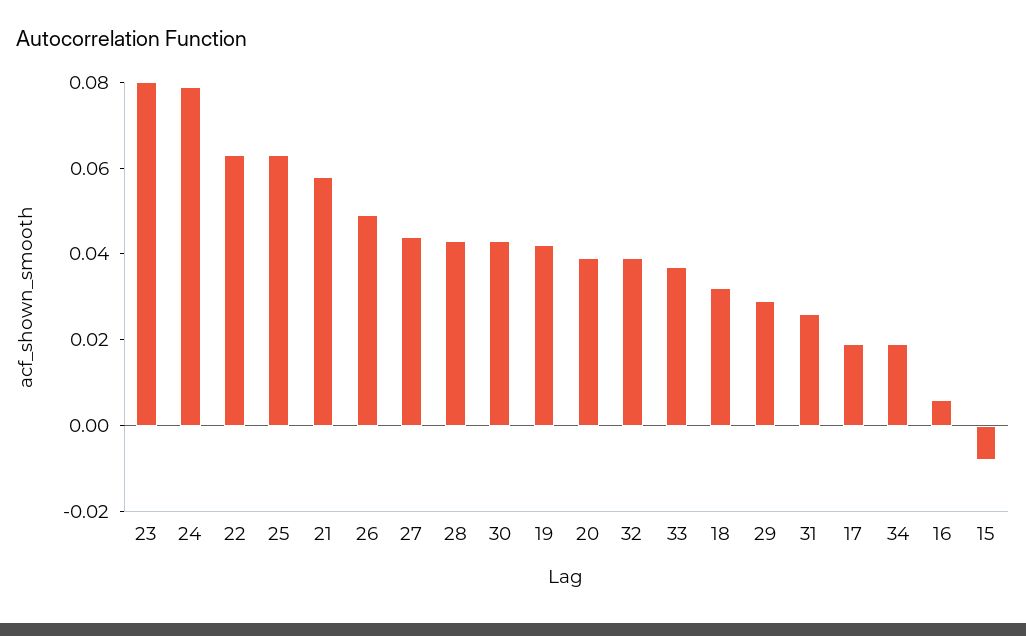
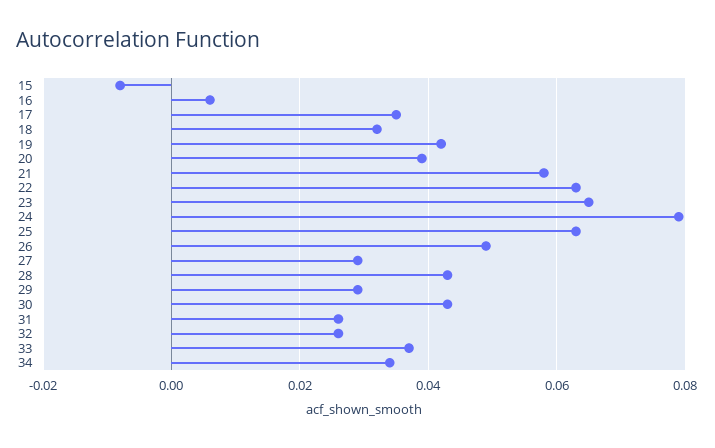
  {
-   "23": 0.08,
+   "23": 0.065,
    "24": 0.08,
    "22": 0.065,
    "25": 0.065,
    "21": 0.06,
    "26": 0.05,
-   "27": 0.045,
+   "27": 0.03,
    "28": 0.045,
    "30": 0.045,
    "19": 0.04,
    "20": 0.04,
-   "32": 0.04,
+   "32": 0.025,
    "33": 0.035,
    "18": 0.03,
    "29": 0.03,
    "31": 0.025,
-   "17": 0.02,
+   "17": 0.035,
-   "34": 0.02,
+   "34": 0.035,
    "16": 0.005,
    "15": -0.01
  }

